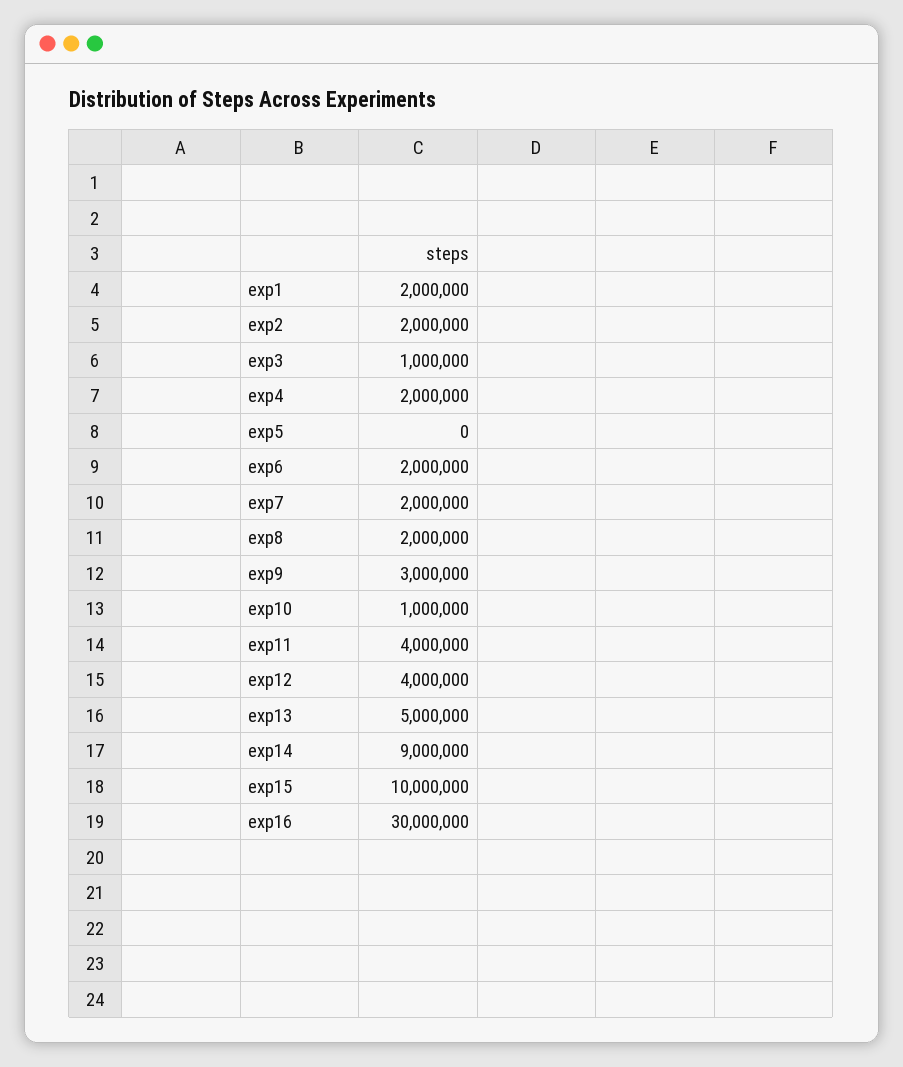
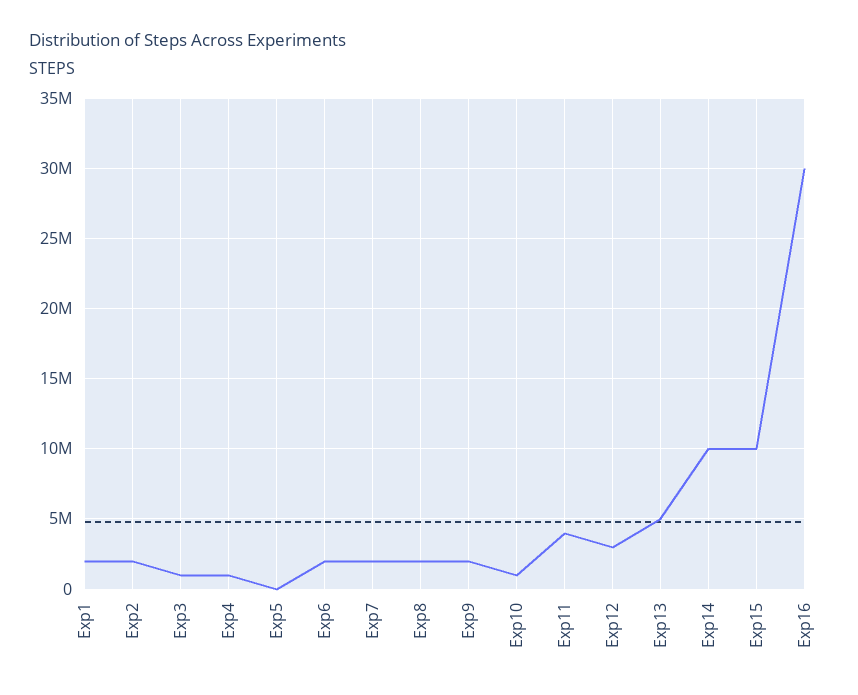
  {
    "exp1": 2000000,
    "exp2": 2000000,
    "exp3": 1000000,
-   "exp4": 2000000,
+   "exp4": 1000000,
    "exp5": 0,
    "exp6": 2000000,
    "exp7": 2000000,
    "exp8": 2000000,
-   "exp9": 3000000,
+   "exp9": 2000000,
    "exp10": 1000000,
    "exp11": 4000000,
-   "exp12": 4000000,
+   "exp12": 3000000,
    "exp13": 5000000,
-   "exp14": 9000000,
+   "exp14": 10000000,
    "exp15": 10000000,
    "exp16": 30000000
  }

